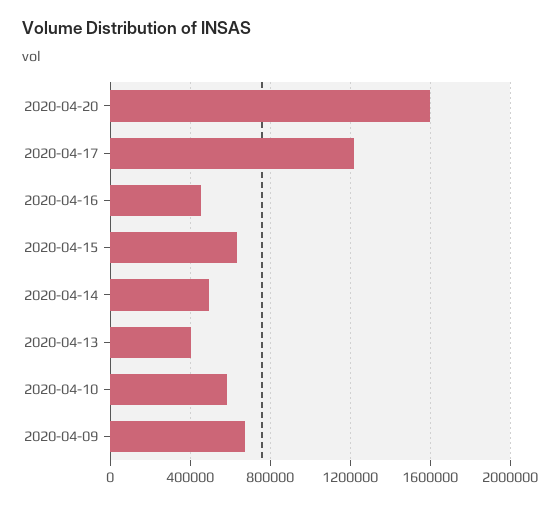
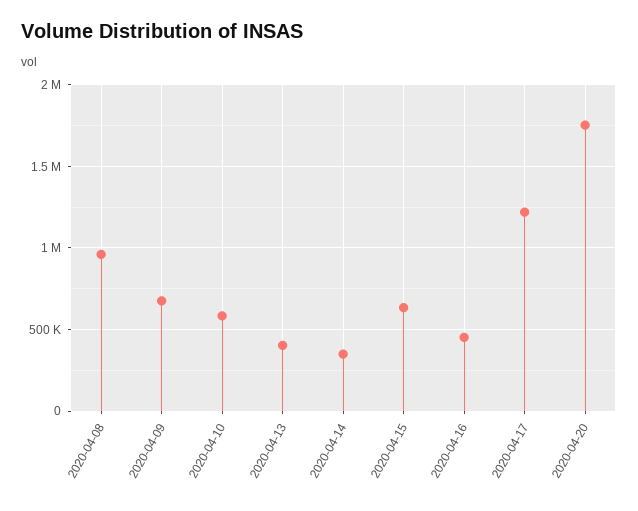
  {
-   "2020-04-20": 1600000,
+   "2020-04-20": 1750000,
    "2020-04-17": 1200000,
    "2020-04-16": 450000,
    "2020-04-15": 650000,
-   "2020-04-14": 500000,
+   "2020-04-14": 350000,
    "2020-04-13": 400000,
    "2020-04-10": 600000,
-   "2020-04-09": 700000
+   "2020-04-09": 700000,
+   "2020-04-08": 950000
  }

